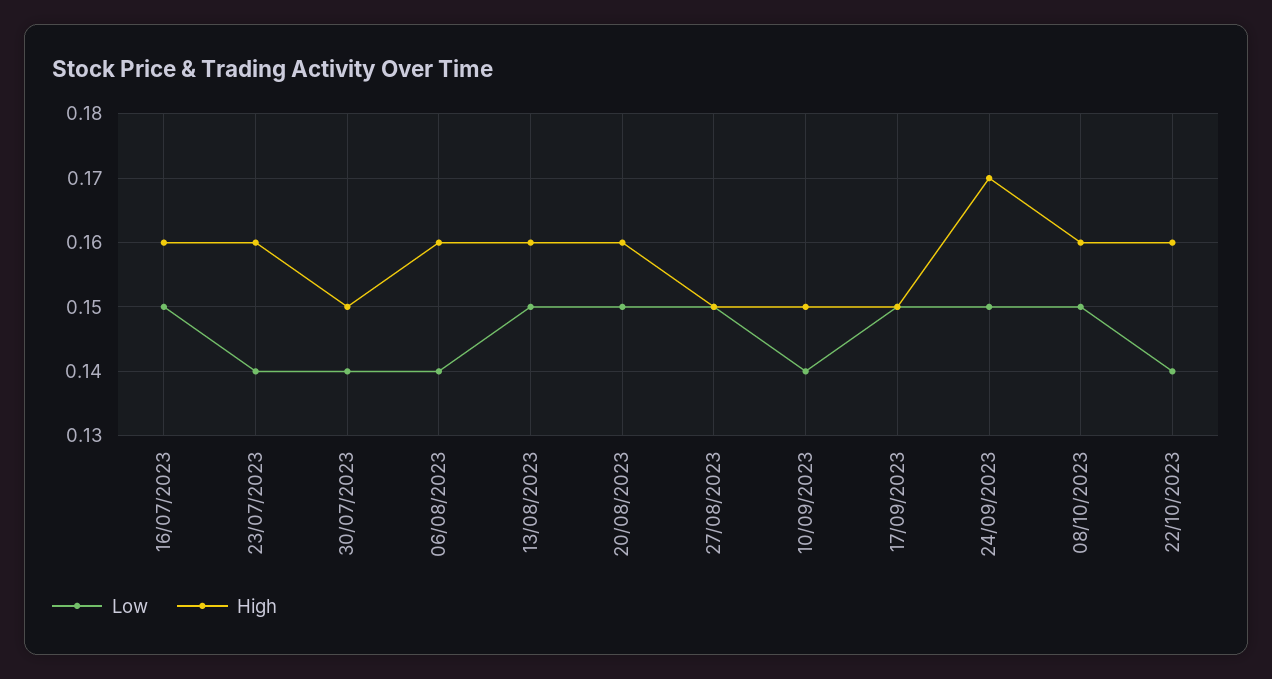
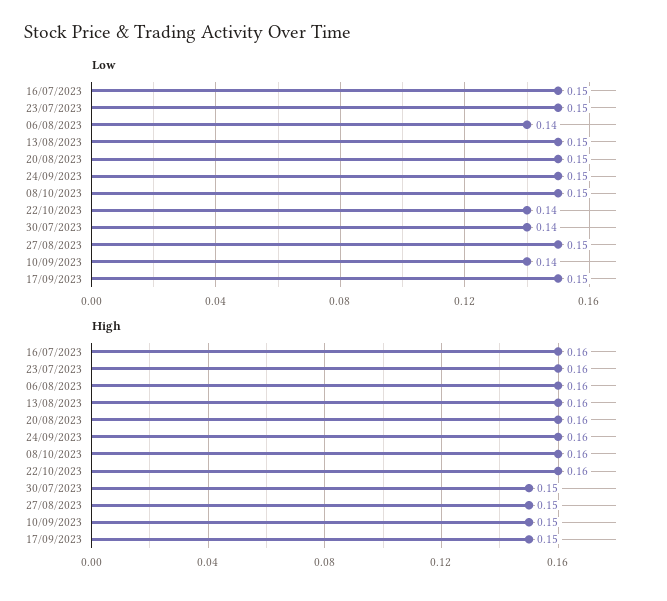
  {
    "Low": {
      "16/07/2023": 0.15,
-     "23/07/2023": 0.14,
+     "23/07/2023": 0.15,
      "30/07/2023": 0.14,
      "06/08/2023": 0.14,
      "13/08/2023": 0.15,
      "20/08/2023": 0.15,
      "27/08/2023": 0.15,
      "10/09/2023": 0.14,
      "17/09/2023": 0.15,
      "24/09/2023": 0.15,
      "08/10/2023": 0.15,
      "22/10/2023": 0.14
    },
    "High": {
      "16/07/2023": 0.16,
      "23/07/2023": 0.16,
      "30/07/2023": 0.15,
      "06/08/2023": 0.16,
      "13/08/2023": 0.16,
      "20/08/2023": 0.16,
      "27/08/2023": 0.15,
      "10/09/2023": 0.15,
      "17/09/2023": 0.15,
-     "24/09/2023": 0.17,
+     "24/09/2023": 0.16,
      "08/10/2023": 0.16,
      "22/10/2023": 0.16
    }
  }

